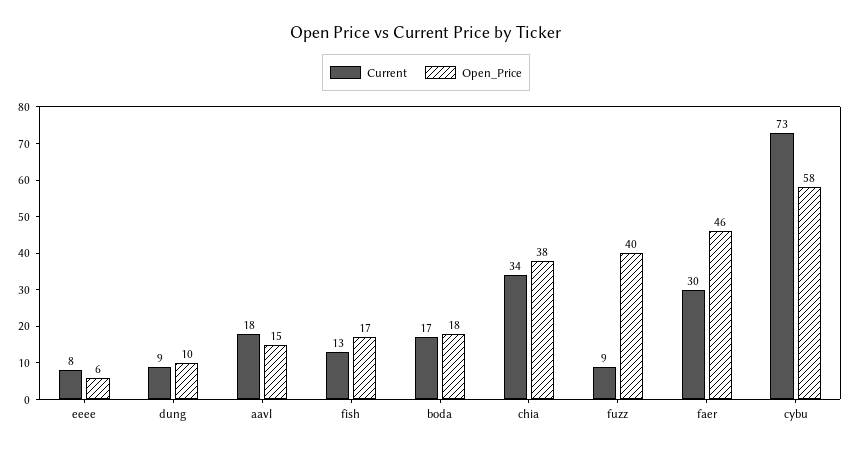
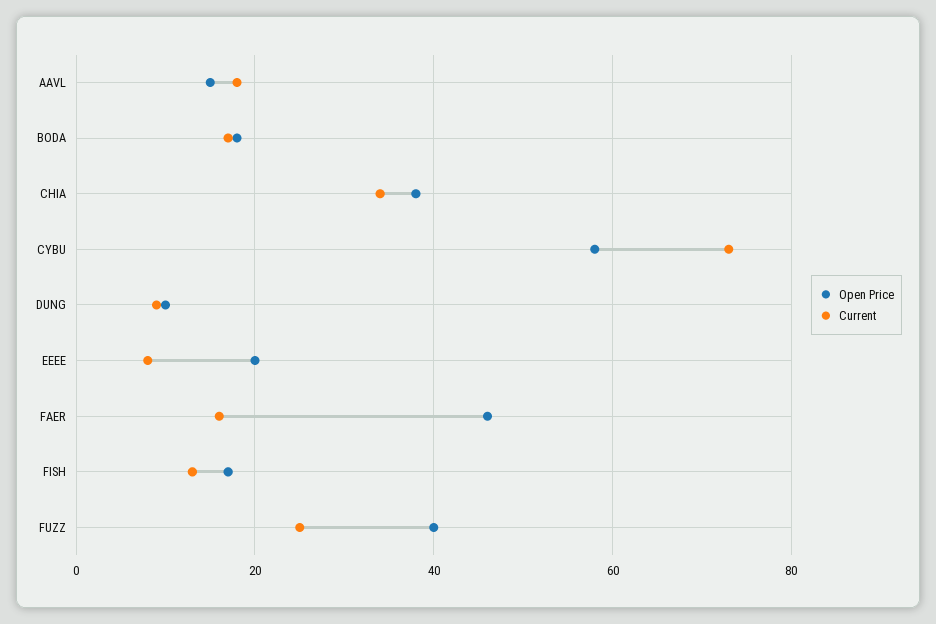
  {
    "Current": {
      "eeee": 8,
      "dung": 9,
      "aavl": 18,
      "fish": 13,
      "boda": 17,
      "chia": 34,
-     "fuzz": 9,
+     "fuzz": 25,
-     "faer": 30,
+     "faer": 15,
      "cybu": 73
    },
    "Open_Price": {
-     "eeee": 6,
+     "eeee": 20,
      "dung": 10,
      "aavl": 15,
      "fish": 17,
      "boda": 18,
      "chia": 38,
      "fuzz": 40,
      "faer": 46,
      "cybu": 58
    }
  }

